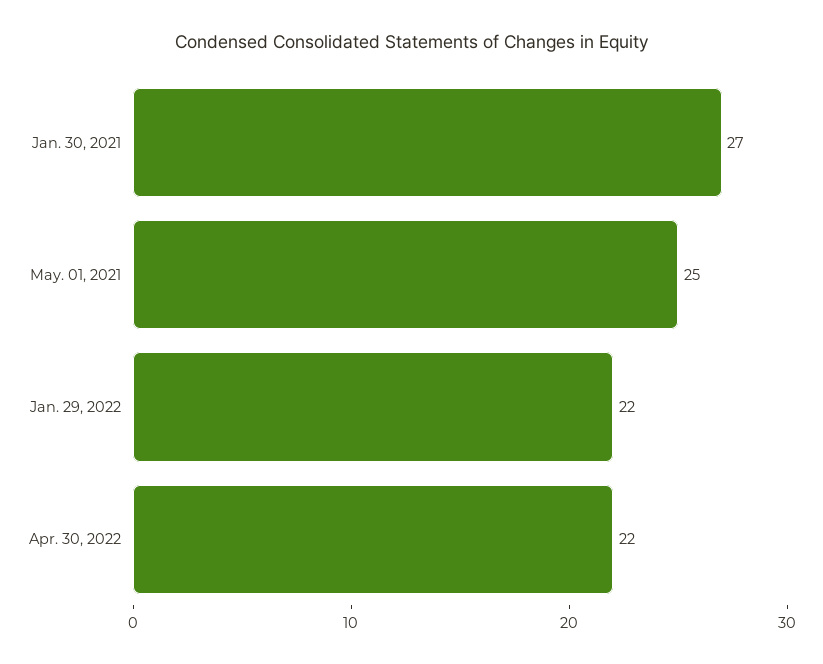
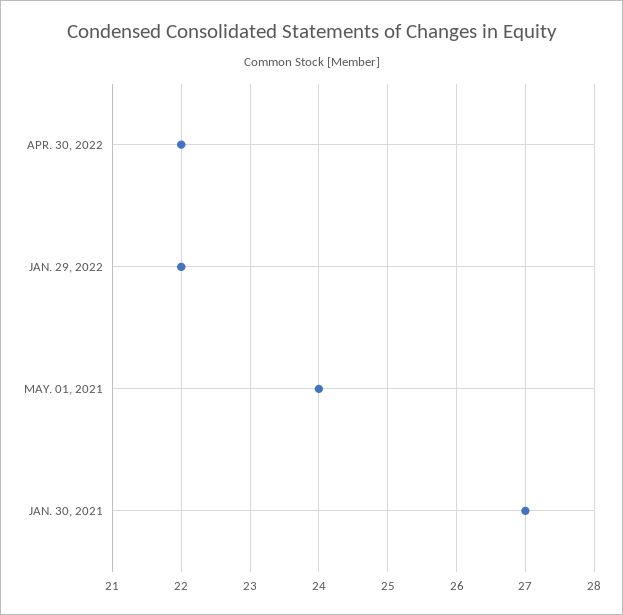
  {
    "Jan. 30, 2021": 27,
-   "May. 01, 2021": 25,
+   "May. 01, 2021": 24,
    "Jan. 29, 2022": 22,
    "Apr. 30, 2022": 22
  }

